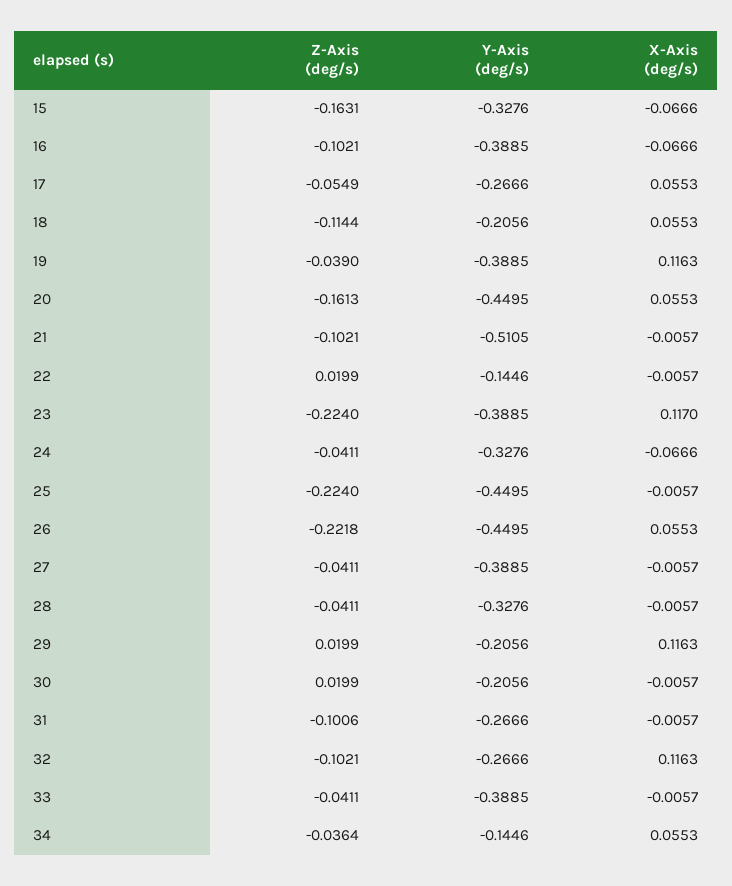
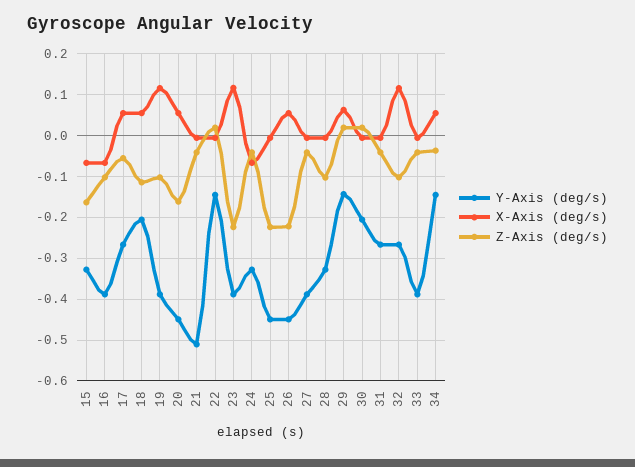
  {
    "Z-Axis (deg/s)": {
      "15": -0.1631,
      "16": -0.1021,
      "17": -0.0549,
      "18": -0.1144,
-     "19": -0.039,
+     "19": -0.1,
      "20": -0.1613,
-     "21": -0.1021,
+     "21": -0.04,
      "22": 0.0199,
      "23": -0.224,
      "24": -0.0411,
      "25": -0.224,
      "26": -0.2218,
      "27": -0.0411,
-     "28": -0.0411,
+     "28": -0.1,
      "29": 0.0199,
      "30": 0.0199,
-     "31": -0.1006,
+     "31": -0.04,
      "32": -0.1021,
      "33": -0.0411,
      "34": -0.0364
    },
    "Y-Axis (deg/s)": {
      "15": -0.3276,
      "16": -0.3885,
      "17": -0.2666,
      "18": -0.2056,
      "19": -0.3885,
      "20": -0.4495,
      "21": -0.5105,
      "22": -0.1446,
      "23": -0.3885,
      "24": -0.3276,
      "25": -0.4495,
      "26": -0.4495,
      "27": -0.3885,
      "28": -0.3276,
-     "29": -0.2056,
+     "29": -0.14,
      "30": -0.2056,
      "31": -0.2666,
      "32": -0.2666,
      "33": -0.3885,
      "34": -0.1446
    },
    "X-Axis (deg/s)": {
      "15": -0.0666,
      "16": -0.0666,
      "17": 0.0553,
      "18": 0.0553,
      "19": 0.1163,
      "20": 0.0553,
      "21": -0.0057,
      "22": -0.0057,
      "23": 0.117,
      "24": -0.0666,
      "25": -0.0057,
      "26": 0.0553,
      "27": -0.0057,
      "28": -0.0057,
-     "29": 0.1163,
+     "29": 0.06,
      "30": -0.0057,
      "31": -0.0057,
      "32": 0.1163,
      "33": -0.0057,
      "34": 0.0553
    }
  }

